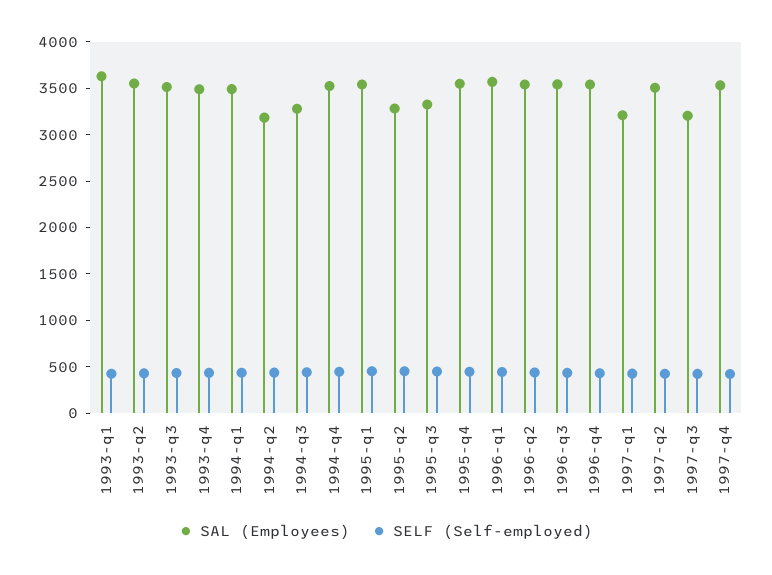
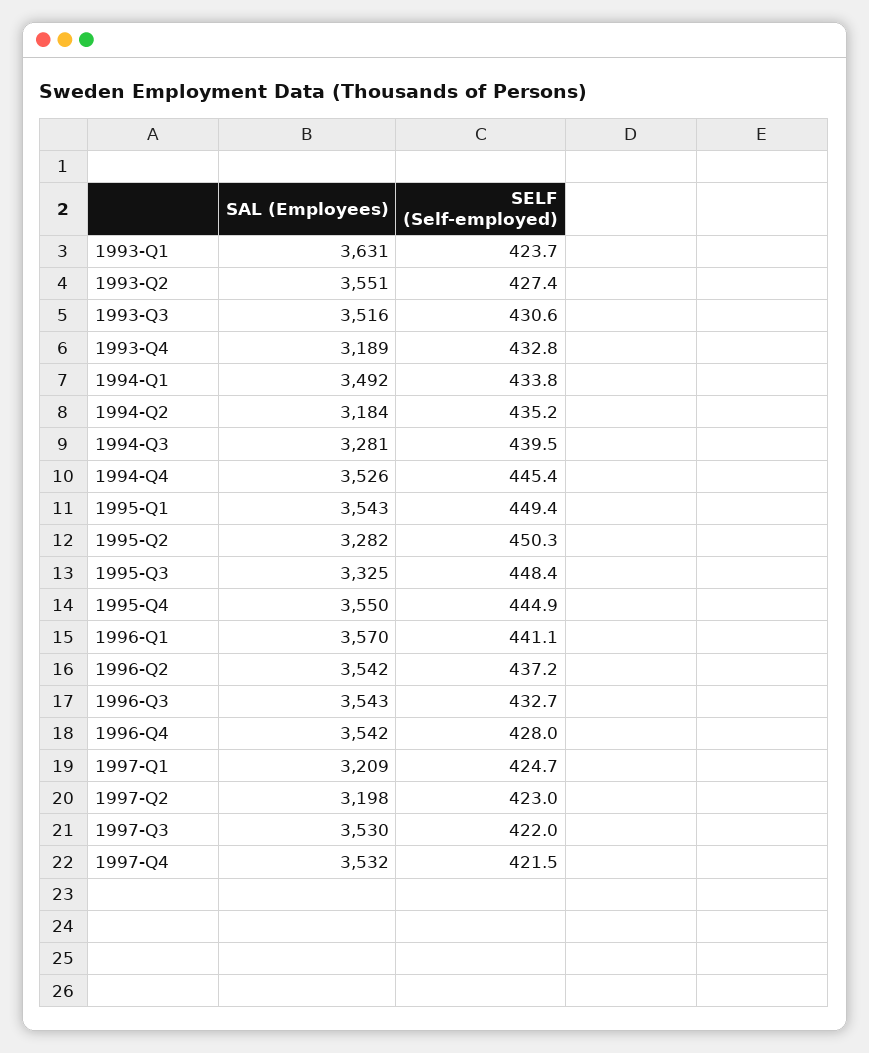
  {
    "SAL (Employees)": {
      "1993-q1": 3631,
      "1993-q2": 3551,
      "1993-q3": 3516,
-     "1993-q4": 3500,
+     "1993-q4": 3189,
      "1994-q1": 3492,
      "1994-q2": 3184,
      "1994-q3": 3281,
      "1994-q4": 3526,
      "1995-q1": 3543,
      "1995-q2": 3282,
      "1995-q3": 3325,
      "1995-q4": 3550,
      "1996-q1": 3570,
      "1996-q2": 3542,
      "1996-q3": 3543,
      "1996-q4": 3542,
      "1997-q1": 3209,
-     "1997-q2": 3500,
+     "1997-q2": 3198,
-     "1997-q3": 3200,
+     "1997-q3": 3530,
      "1997-q4": 3532
    },
    "SELF (Self-employed)": {
      "1993-q1": 423.7,
      "1993-q2": 427.4,
      "1993-q3": 430.6,
      "1993-q4": 432.8,
      "1994-q1": 433.8,
      "1994-q2": 435.2,
      "1994-q3": 439.5,
      "1994-q4": 445.4,
      "1995-q1": 449.4,
      "1995-q2": 450.3,
      "1995-q3": 448.4,
      "1995-q4": 444.9,
      "1996-q1": 441.1,
      "1996-q2": 437.2,
      "1996-q3": 432.7,
      "1996-q4": 428,
      "1997-q1": 424.7,
      "1997-q2": 423,
      "1997-q3": 422,
      "1997-q4": 421.5
    }
  }

